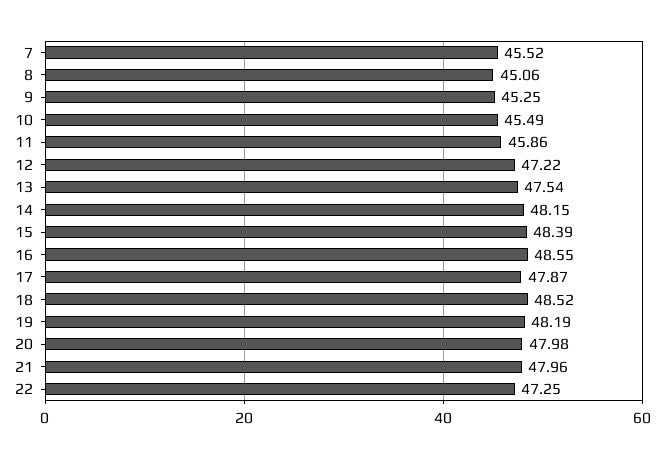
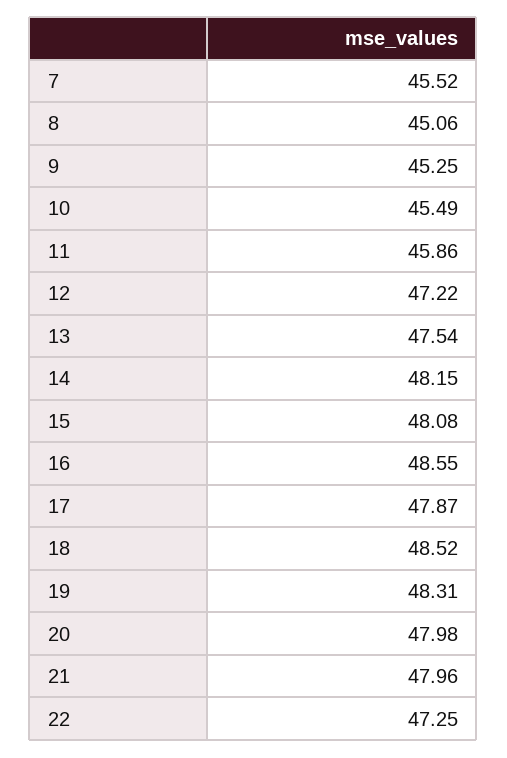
  {
    "7": 45.52,
    "8": 45.06,
    "9": 45.25,
    "10": 45.49,
    "11": 45.86,
    "12": 47.22,
    "13": 47.54,
    "14": 48.15,
-   "15": 48.39,
+   "15": 48.08,
    "16": 48.55,
    "17": 47.87,
    "18": 48.52,
-   "19": 48.19,
+   "19": 48.31,
    "20": 47.98,
    "21": 47.96,
    "22": 47.25
  }

